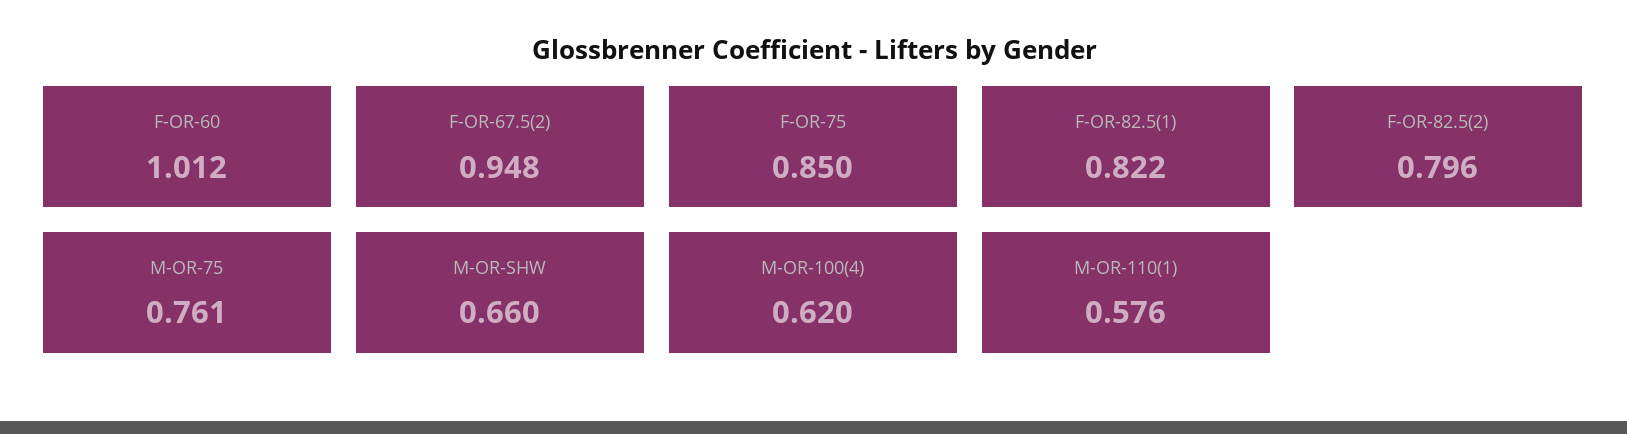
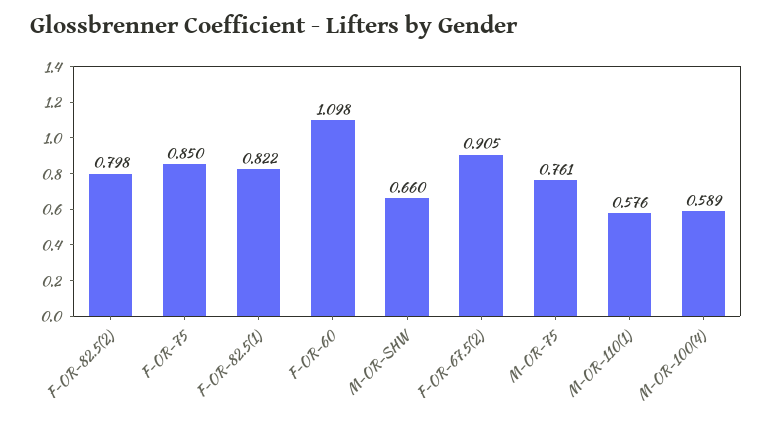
  {
-   "F-OR-60": 1.012,
+   "F-OR-60": 1.098,
-   "F-OR-67.5(2)": 0.948,
+   "F-OR-67.5(2)": 0.905,
    "F-OR-75": 0.85,
    "F-OR-82.5(1)": 0.822,
-   "F-OR-82.5(2)": 0.796,
+   "F-OR-82.5(2)": 0.798,
    "M-OR-75": 0.761,
    "M-OR-SHW": 0.66,
-   "M-OR-100(4)": 0.62,
+   "M-OR-100(4)": 0.589,
    "M-OR-110(1)": 0.576
  }

